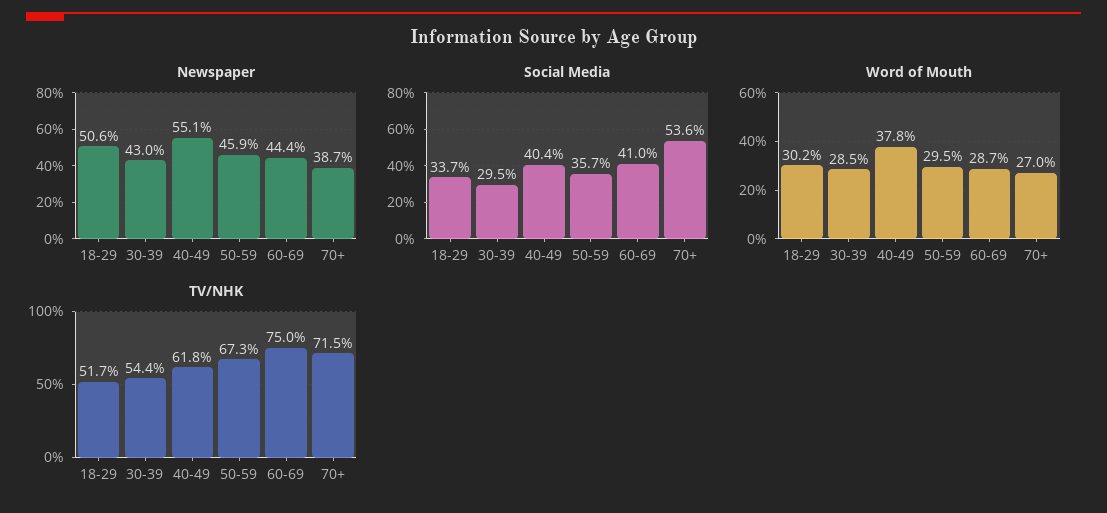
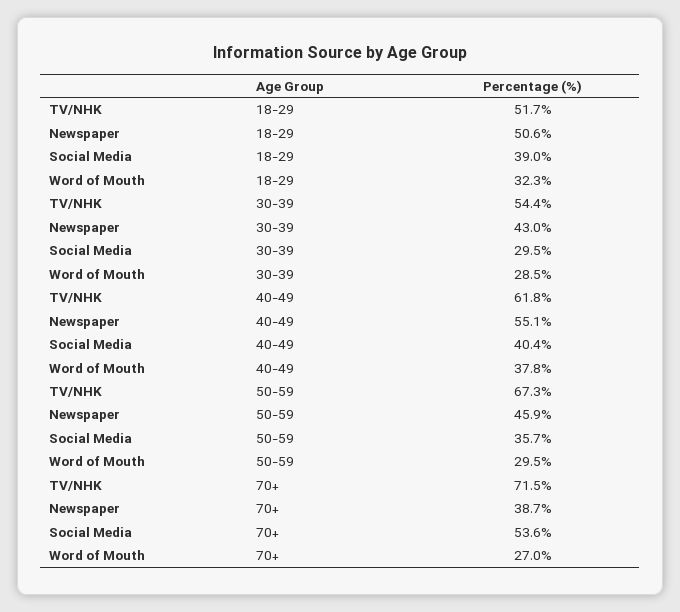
  {
    "Newspaper": {
      "18-29": 50.6,
      "30-39": 43,
      "40-49": 55.1,
      "50-59": 45.9,
-     "60-69": 44.4,
      "70+": 38.7
    },
    "Social Media": {
-     "18-29": 33.7,
+     "18-29": 39,
      "30-39": 29.5,
      "40-49": 40.4,
      "50-59": 35.7,
-     "60-69": 41,
      "70+": 53.6
    },
    "Word of Mouth": {
-     "18-29": 30.2,
+     "18-29": 32.3,
      "30-39": 28.5,
      "40-49": 37.8,
      "50-59": 29.5,
-     "60-69": 28.7,
      "70+": 27
    },
    "TV/NHK": {
      "18-29": 51.7,
      "30-39": 54.4,
      "40-49": 61.8,
      "50-59": 67.3,
-     "60-69": 75,
      "70+": 71.5
    }
  }

